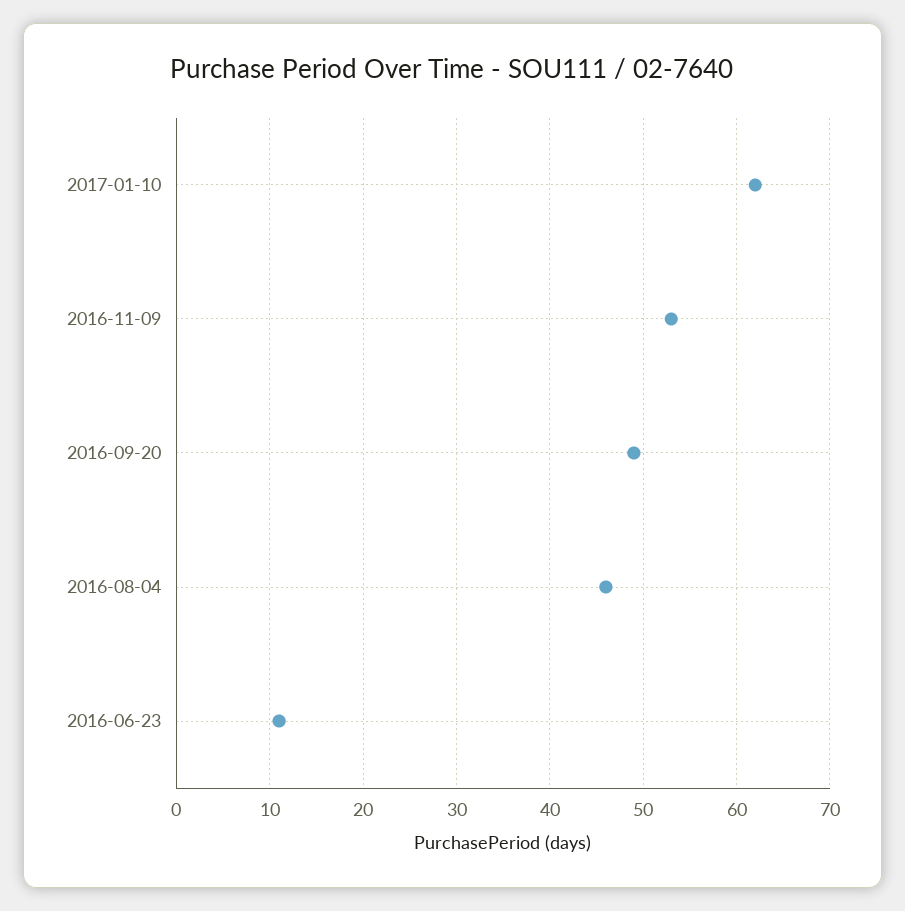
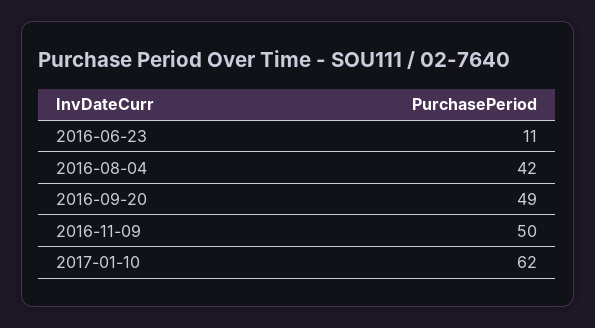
  {
    "2017-01-10": 62,
-   "2016-11-09": 53,
+   "2016-11-09": 50,
    "2016-09-20": 49,
-   "2016-08-04": 46,
+   "2016-08-04": 42,
    "2016-06-23": 11
  }

